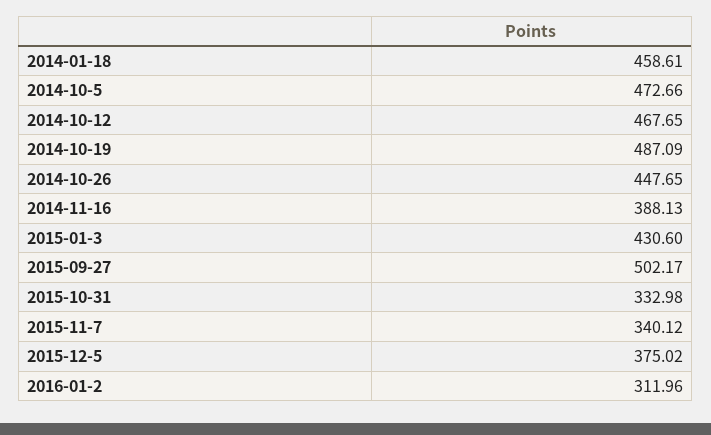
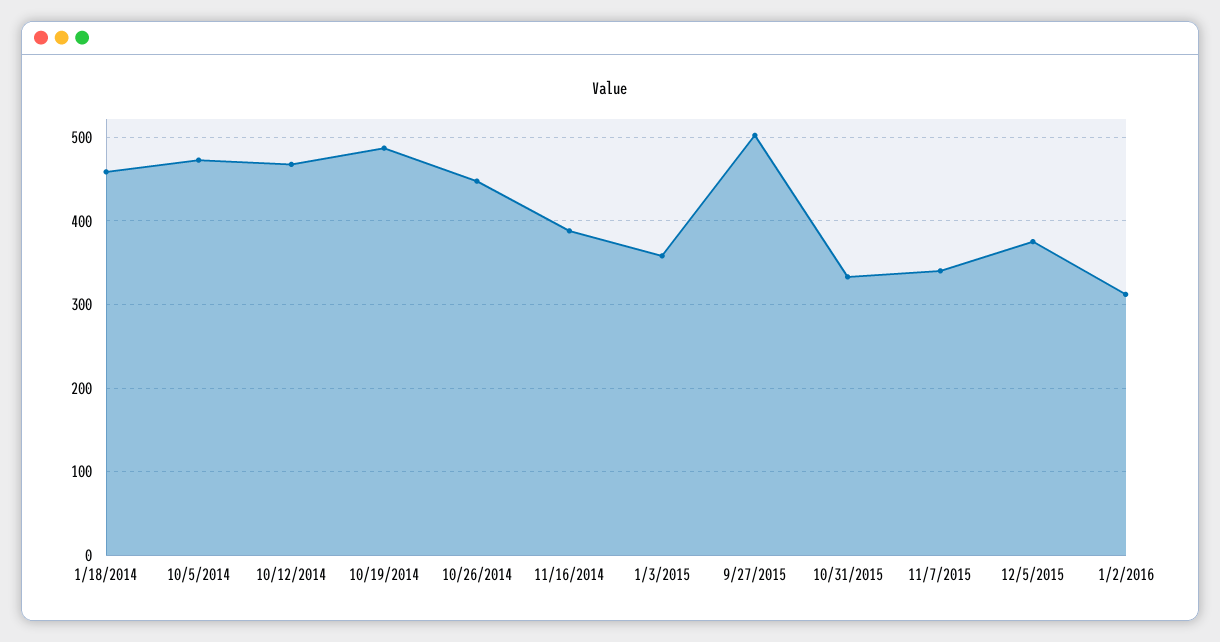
  {
    "2014-01-18": 458.61,
    "2014-10-5": 472.66,
    "2014-10-12": 467.65,
    "2014-10-19": 487.09,
    "2014-10-26": 447.65,
    "2014-11-16": 388.13,
-   "2015-01-3": 430.6,
+   "2015-01-3": 360,
    "2015-09-27": 502.17,
    "2015-10-31": 332.98,
    "2015-11-7": 340.12,
    "2015-12-5": 375.02,
    "2016-01-2": 311.96
  }

